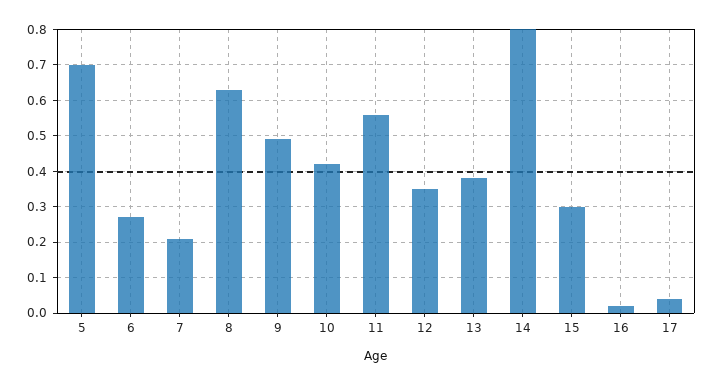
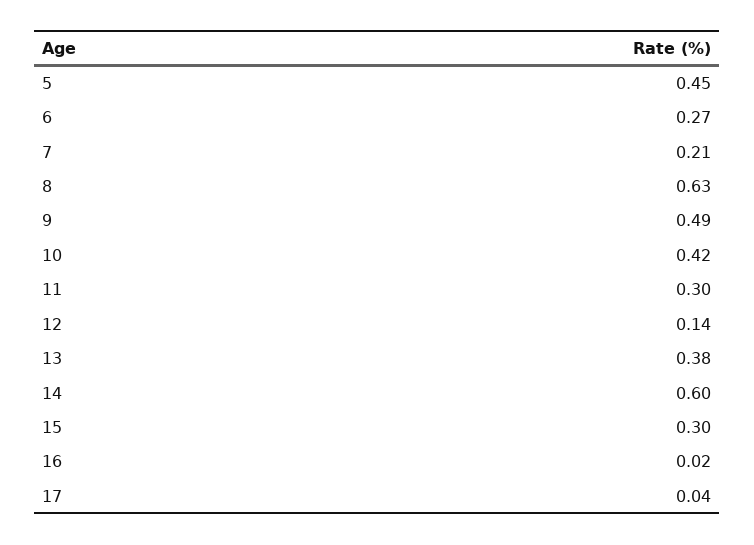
  {
-   "5": 0.7,
+   "5": 0.45,
    "6": 0.27,
    "7": 0.21,
    "8": 0.63,
    "9": 0.49,
    "10": 0.42,
-   "11": 0.55,
+   "11": 0.3,
-   "12": 0.35,
+   "12": 0.14,
    "13": 0.38,
-   "14": 0.8,
+   "14": 0.6,
    "15": 0.3,
    "16": 0.02,
    "17": 0.04
  }

